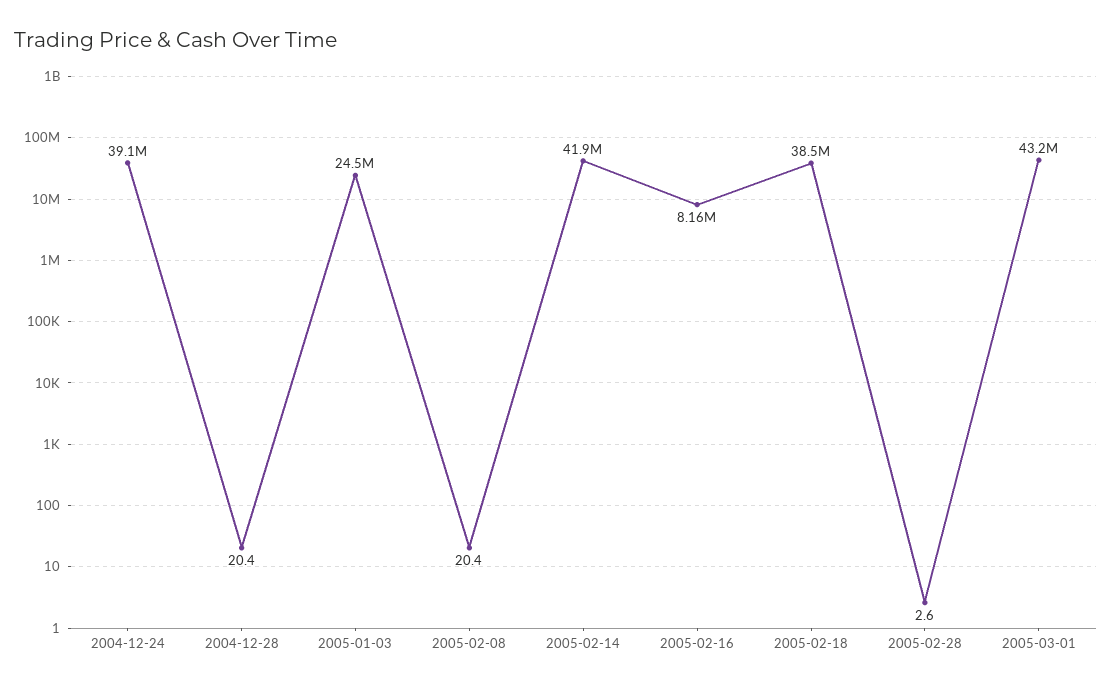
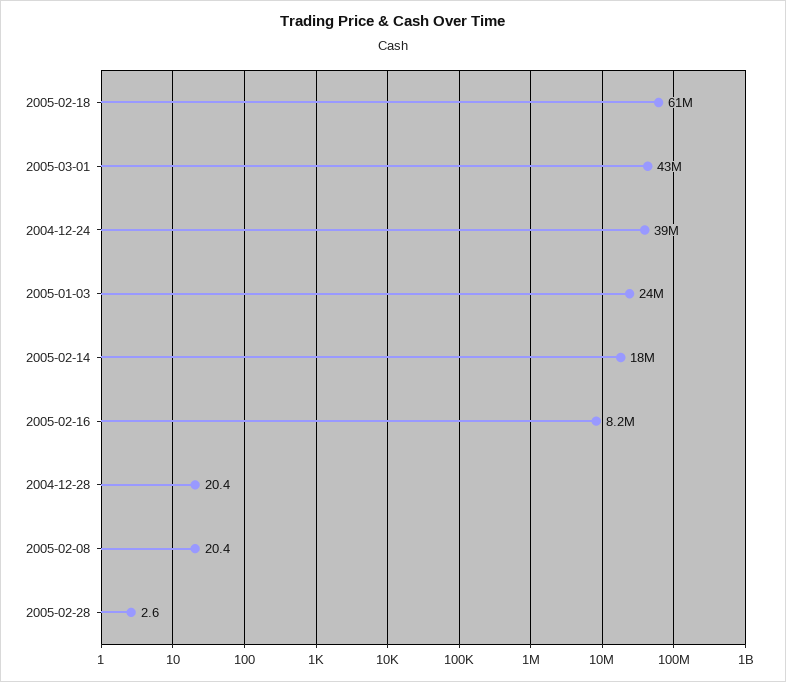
  {
    "2004-12-24": 39100000,
    "2004-12-28": 20.4,
    "2005-01-03": 24500000,
    "2005-02-08": 20.4,
-   "2005-02-14": 41900000,
+   "2005-02-14": 18000000,
    "2005-02-16": 8160000,
-   "2005-02-18": 38500000,
+   "2005-02-18": 61000000,
    "2005-02-28": 2.6,
    "2005-03-01": 43200000
  }

